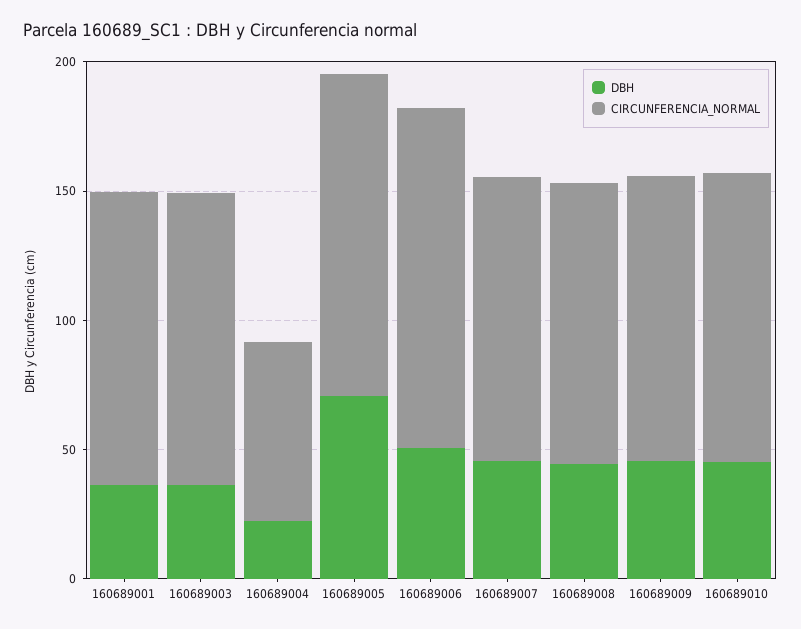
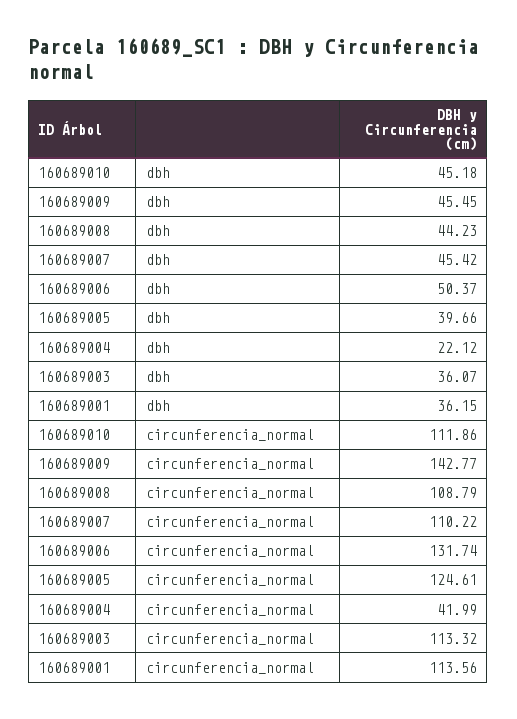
  {
    "DBH": {
      "160689001": 36.15,
      "160689003": 36.07,
      "160689004": 22.12,
-     "160689005": 70,
+     "160689005": 39.66,
      "160689006": 50.37,
      "160689007": 45.42,
      "160689008": 44.23,
      "160689009": 45.45,
      "160689010": 45.18
    },
    "CIRCUNFERENCIA_NORMAL": {
      "160689001": 113.56,
      "160689003": 113.32,
-     "160689004": 70,
+     "160689004": 41.99,
      "160689005": 124.61,
      "160689006": 131.74,
      "160689007": 110.22,
      "160689008": 108.79,
-     "160689009": 110,
+     "160689009": 142.77,
      "160689010": 111.86
    }
  }

